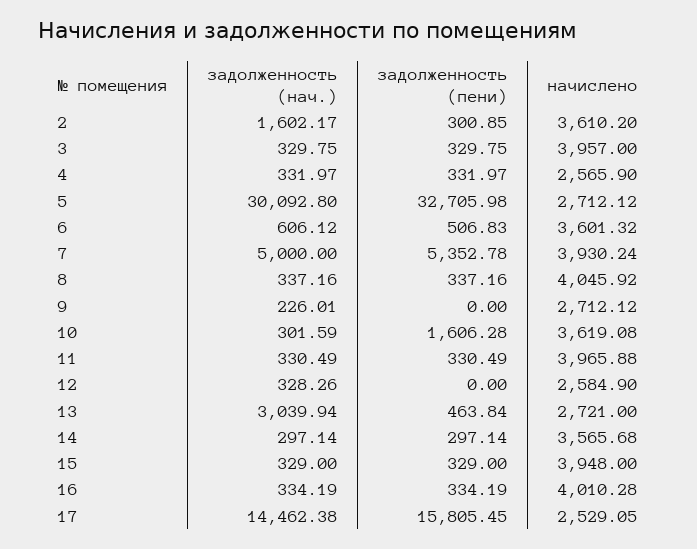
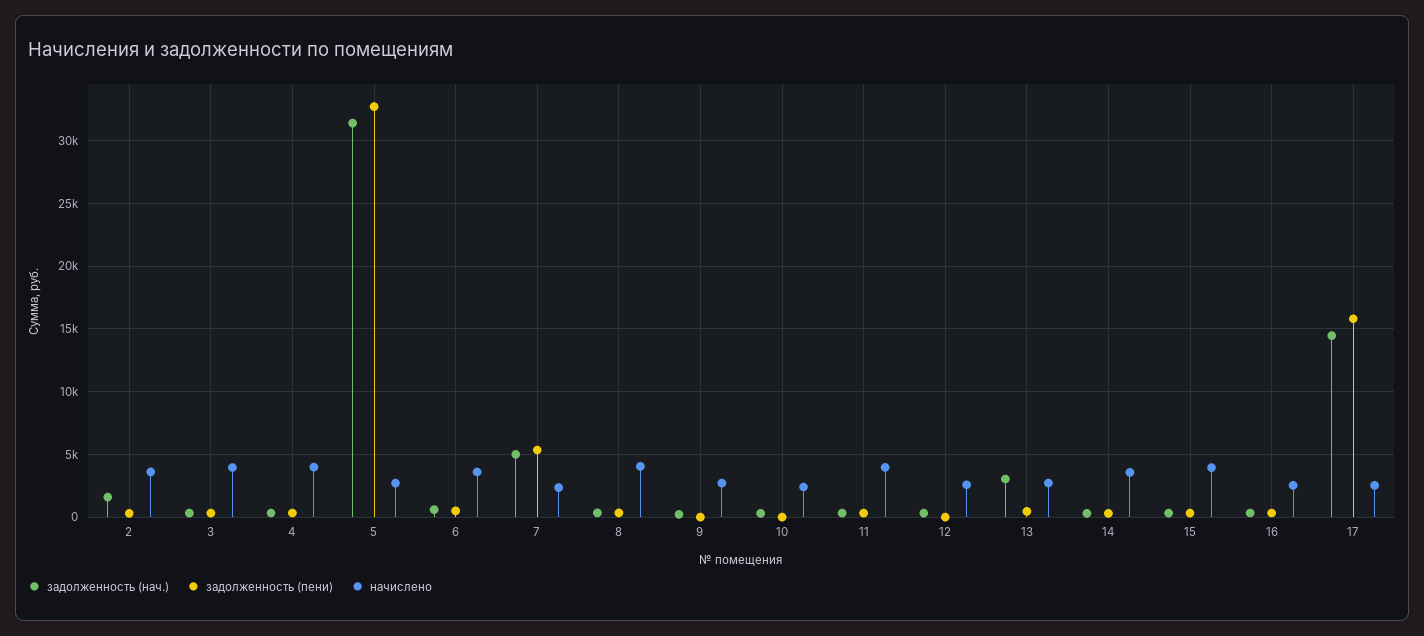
  {
    "задолженность (нач.)": {
      "2": 1602.17,
      "3": 329.75,
      "4": 331.97,
-     "5": 30092.8,
+     "5": 31500,
      "6": 606.12,
      "7": 5000,
      "8": 337.16,
      "9": 226.01,
      "10": 301.59,
      "11": 330.49,
      "12": 328.26,
      "13": 3039.94,
      "14": 297.14,
      "15": 329,
      "16": 334.19,
      "17": 14462.38
    },
    "задолженность (пени)": {
      "2": 300.85,
      "3": 329.75,
      "4": 331.97,
      "5": 32705.98,
      "6": 506.83,
      "7": 5352.78,
      "8": 337.16,
      "9": 0,
-     "10": 1606.28,
+     "10": 0,
      "11": 330.49,
      "12": 0,
      "13": 463.84,
      "14": 297.14,
      "15": 329,
      "16": 334.19,
      "17": 15805.45
    },
    "начислено": {
      "2": 3610.2,
      "3": 3957,
-     "4": 2565.9,
+     "4": 4000,
      "5": 2712.12,
      "6": 3601.32,
-     "7": 3930.24,
+     "7": 2500,
      "8": 4045.92,
      "9": 2712.12,
-     "10": 3619.08,
+     "10": 2500,
      "11": 3965.88,
      "12": 2584.9,
      "13": 2721,
      "14": 3565.68,
      "15": 3948,
-     "16": 4010.28,
+     "16": 2500,
      "17": 2529.05
    }
  }

